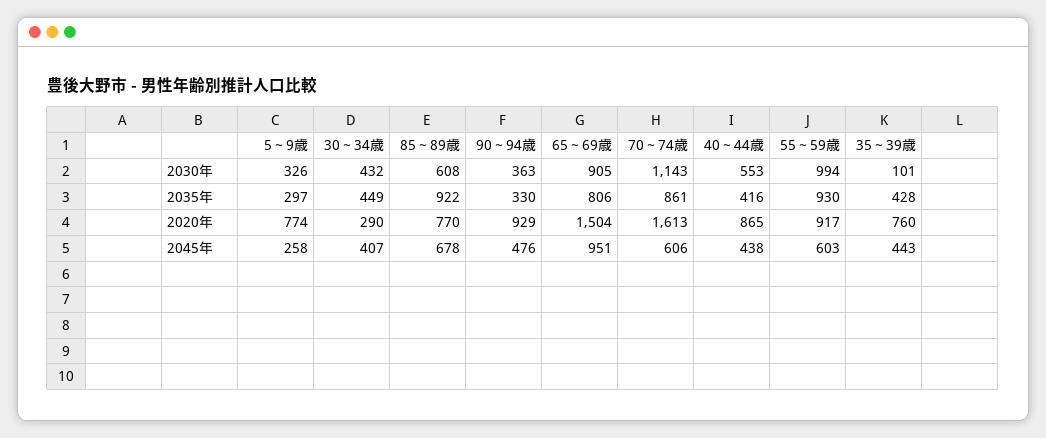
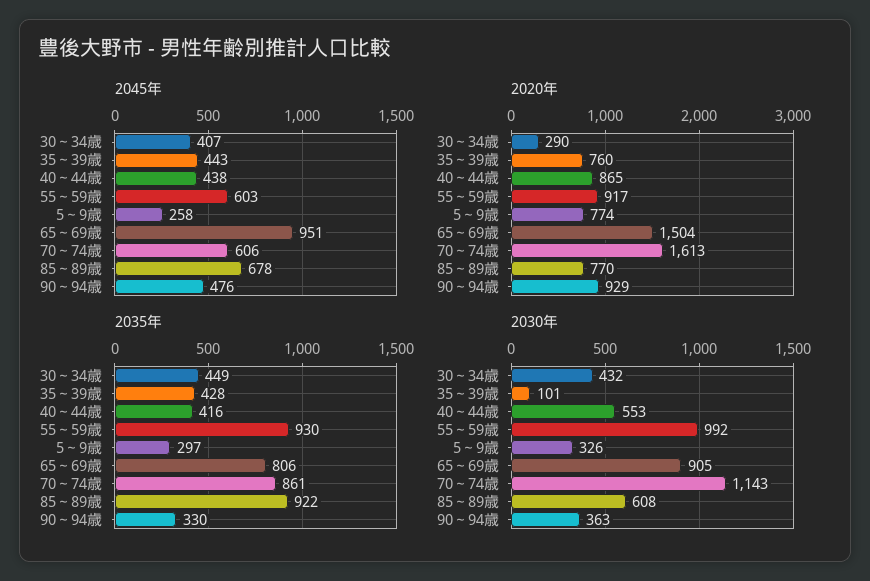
  {
    "2030年": {
      "5～9歳": 326,
      "30～34歳": 432,
      "85～89歳": 608,
      "90～94歳": 363,
      "65～69歳": 905,
      "70～74歳": 1143,
      "40～44歳": 553,
-     "55～59歳": 994,
+     "55～59歳": 992,
      "35～39歳": 101
    },
    "2035年": {
      "5～9歳": 297,
      "30～34歳": 449,
      "85～89歳": 922,
      "90～94歳": 330,
      "65～69歳": 806,
      "70～74歳": 861,
      "40～44歳": 416,
      "55～59歳": 930,
      "35～39歳": 428
    },
    "2020年": {
      "5～9歳": 774,
      "30～34歳": 290,
      "85～89歳": 770,
      "90～94歳": 929,
      "65～69歳": 1504,
      "70～74歳": 1613,
      "40～44歳": 865,
      "55～59歳": 917,
      "35～39歳": 760
    },
    "2045年": {
      "5～9歳": 258,
      "30～34歳": 407,
      "85～89歳": 678,
      "90～94歳": 476,
      "65～69歳": 951,
      "70～74歳": 606,
      "40～44歳": 438,
      "55～59歳": 603,
      "35～39歳": 443
    }
  }

